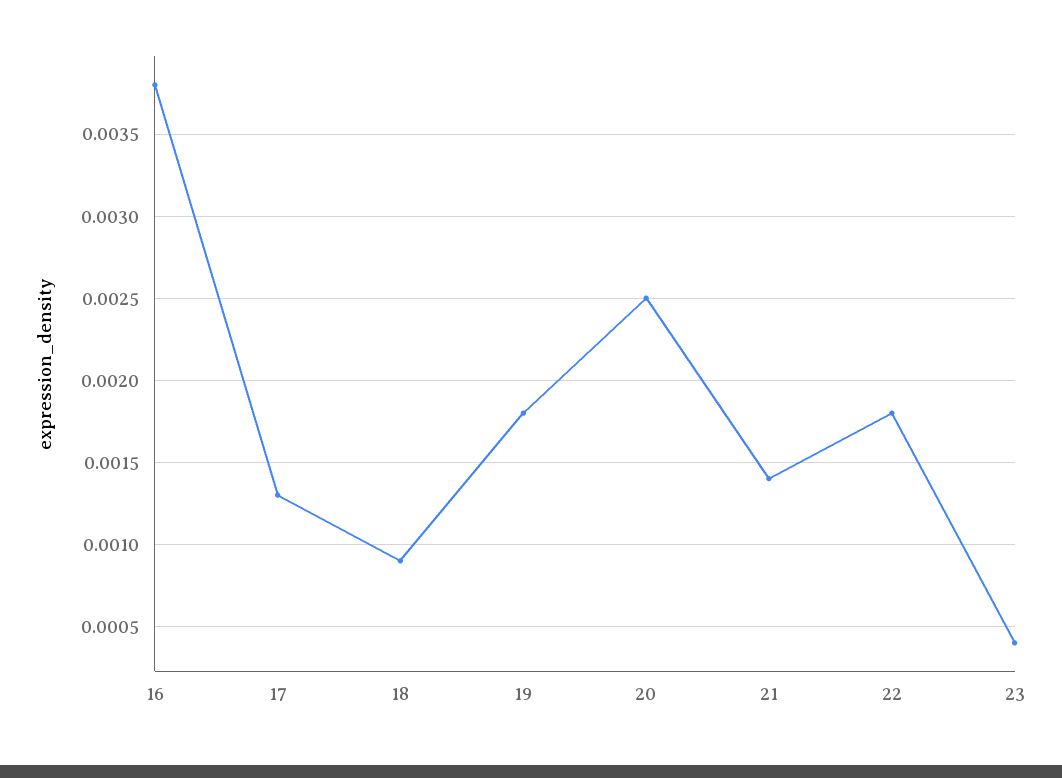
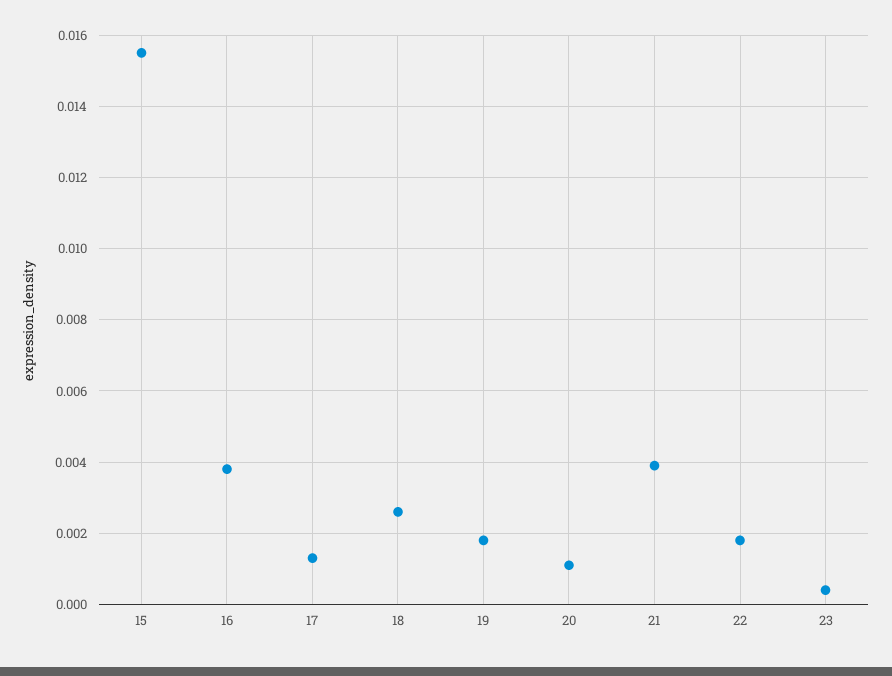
  {
    "16": 0.0038,
    "17": 0.0013,
-   "18": 0.0009,
+   "18": 0.0025,
    "19": 0.0018,
-   "20": 0.0025,
+   "20": 0.001,
-   "21": 0.0014,
+   "21": 0.004,
    "22": 0.0018,
-   "23": 0.0004
+   "23": 0.0004,
+   "15": 0.0155
  }

